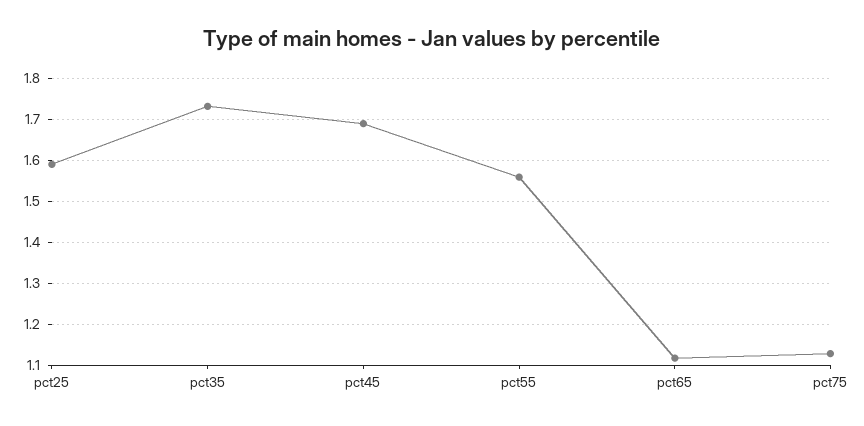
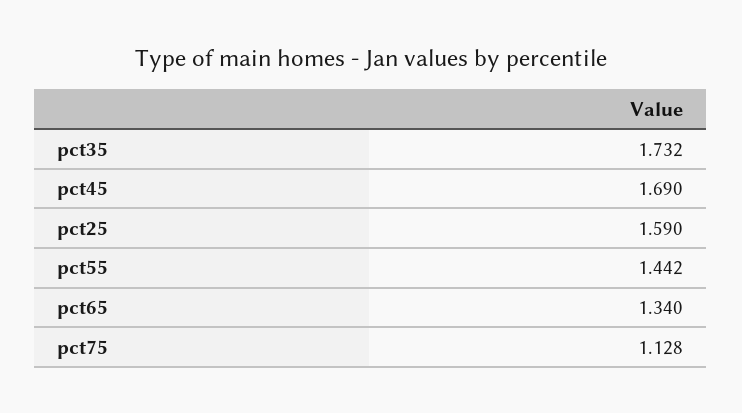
  {
    "pct25": 1.59,
    "pct35": 1.732,
    "pct45": 1.69,
-   "pct55": 1.56,
+   "pct55": 1.442,
-   "pct65": 1.12,
+   "pct65": 1.34,
    "pct75": 1.128
  }

